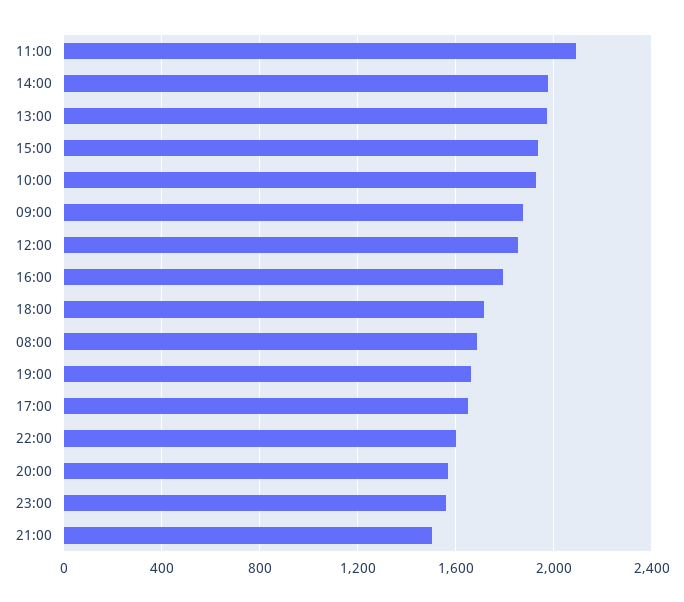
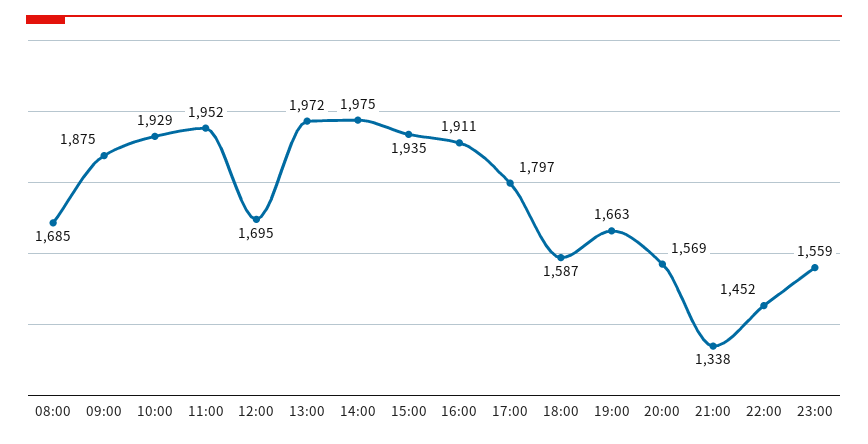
  {
-   "11:00": 2100,
+   "11:00": 1952,
    "14:00": 1975,
    "13:00": 1972,
    "15:00": 1935,
    "10:00": 1929,
    "09:00": 1875,
-   "12:00": 1850,
+   "12:00": 1695,
-   "16:00": 1800,
+   "16:00": 1911,
-   "18:00": 1700,
+   "18:00": 1587,
    "08:00": 1685,
    "19:00": 1663,
-   "17:00": 1650,
+   "17:00": 1797,
-   "22:00": 1600,
+   "22:00": 1452,
    "20:00": 1569,
    "23:00": 1559,
-   "21:00": 1500
+   "21:00": 1338
  }

